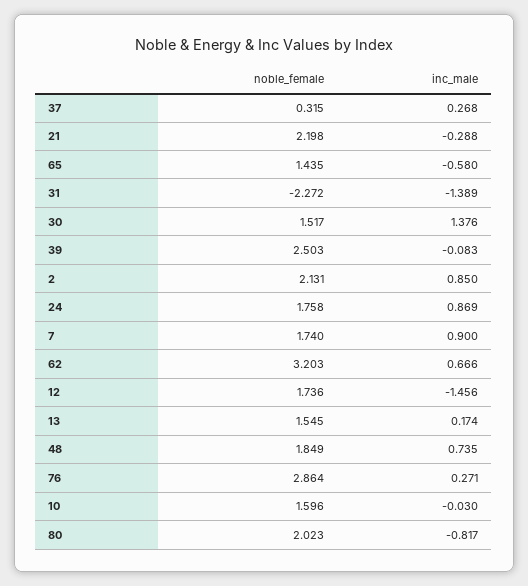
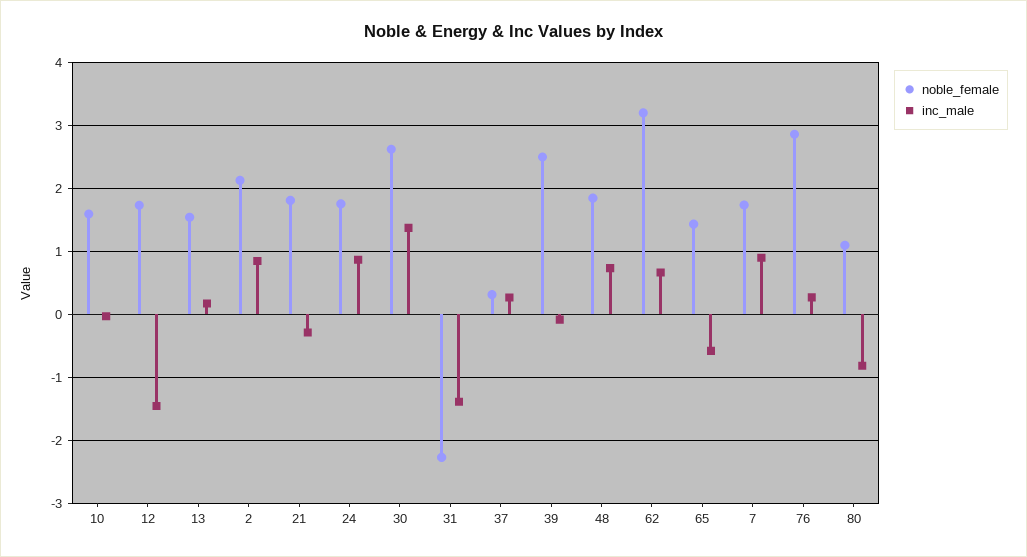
  {
    "noble_female": {
      "37": 0.315,
-     "21": 2.198,
+     "21": 1.8,
      "65": 1.435,
      "31": -2.272,
-     "30": 1.517,
+     "30": 2.6,
      "39": 2.503,
      "2": 2.131,
      "24": 1.758,
      "7": 1.74,
      "62": 3.203,
      "12": 1.736,
      "13": 1.545,
      "48": 1.849,
      "76": 2.864,
      "10": 1.596,
-     "80": 2.023
+     "80": 1.1
    },
    "inc_male": {
      "37": 0.268,
      "21": -0.288,
      "65": -0.58,
      "31": -1.389,
      "30": 1.376,
      "39": -0.083,
      "2": 0.85,
      "24": 0.869,
      "7": 0.9,
      "62": 0.666,
      "12": -1.456,
      "13": 0.174,
      "48": 0.735,
      "76": 0.271,
      "10": -0.03,
      "80": -0.817
    }
  }

